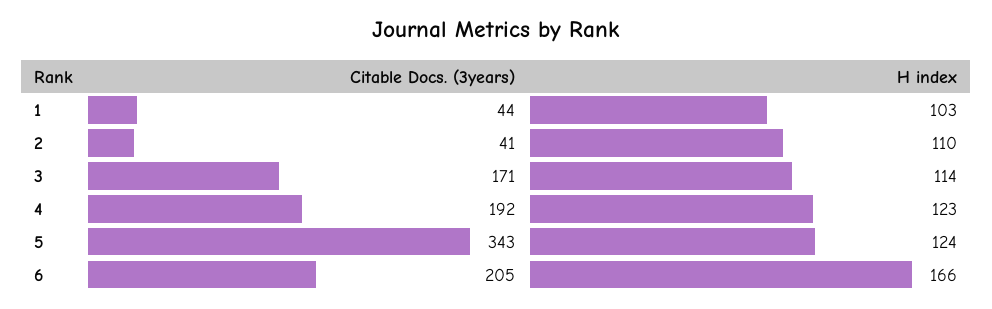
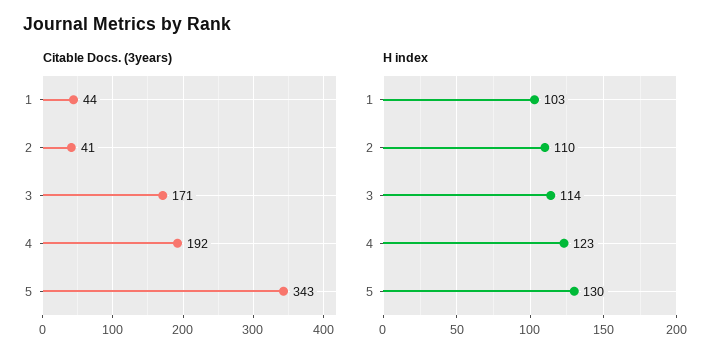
  {
    "Citable Docs. (3years)": {
      "1": 44,
      "2": 41,
      "3": 171,
      "4": 192,
-     "5": 343,
+     "5": 343
-     "6": 205
    },
    "H index": {
      "1": 103,
      "2": 110,
      "3": 114,
      "4": 123,
-     "5": 124,
+     "5": 130
-     "6": 166
    }
  }

